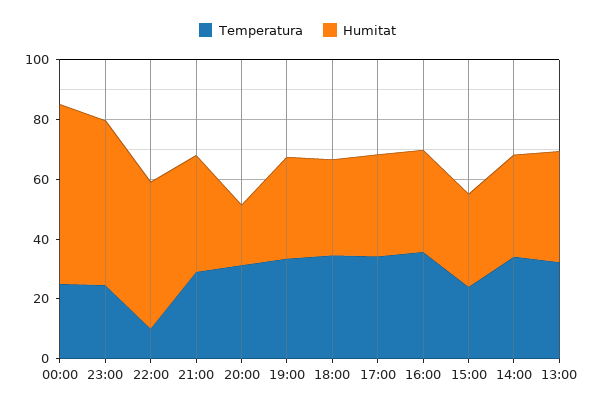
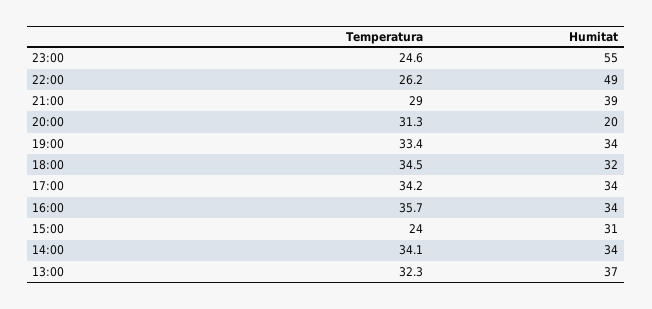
  {
    "Temperatura": {
-     "00:00": 25,
      "23:00": 24.6,
-     "22:00": 10,
+     "22:00": 26.2,
      "21:00": 29,
      "20:00": 31.3,
      "19:00": 33.4,
      "18:00": 34.5,
      "17:00": 34.2,
      "16:00": 35.7,
      "15:00": 24,
      "14:00": 34.1,
      "13:00": 32.3
    },
    "Humitat": {
-     "00:00": 60,
      "23:00": 55,
      "22:00": 49,
      "21:00": 39,
      "20:00": 20,
      "19:00": 34,
      "18:00": 32,
      "17:00": 34,
      "16:00": 34,
      "15:00": 31,
      "14:00": 34,
      "13:00": 37
    }
  }

